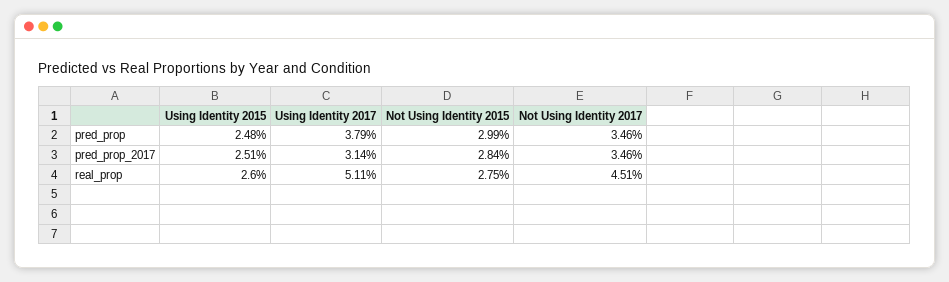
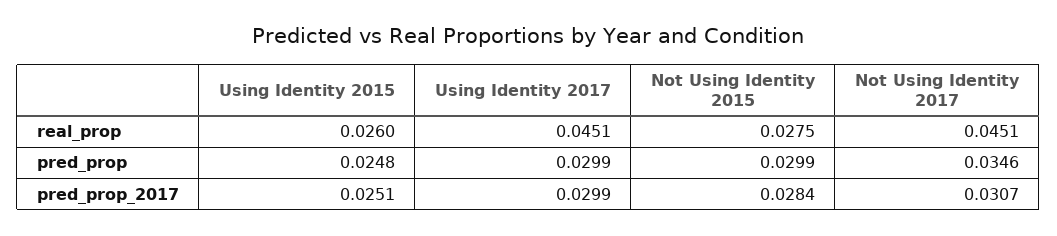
  {
    "Using Identity 2015": {
      "pred_prop": 0.0248,
      "pred_prop_2017": 0.0251,
      "real_prop": 0.026
    },
    "Using Identity 2017": {
-     "pred_prop": 0.0379,
+     "pred_prop": 0.0299,
-     "pred_prop_2017": 0.0314,
+     "pred_prop_2017": 0.0299,
-     "real_prop": 0.0511
+     "real_prop": 0.0451
    },
    "Not Using Identity 2015": {
      "pred_prop": 0.0299,
      "pred_prop_2017": 0.0284,
      "real_prop": 0.0275
    },
    "Not Using Identity 2017": {
      "pred_prop": 0.0346,
-     "pred_prop_2017": 0.0346,
+     "pred_prop_2017": 0.0307,
      "real_prop": 0.0451
    }
  }

